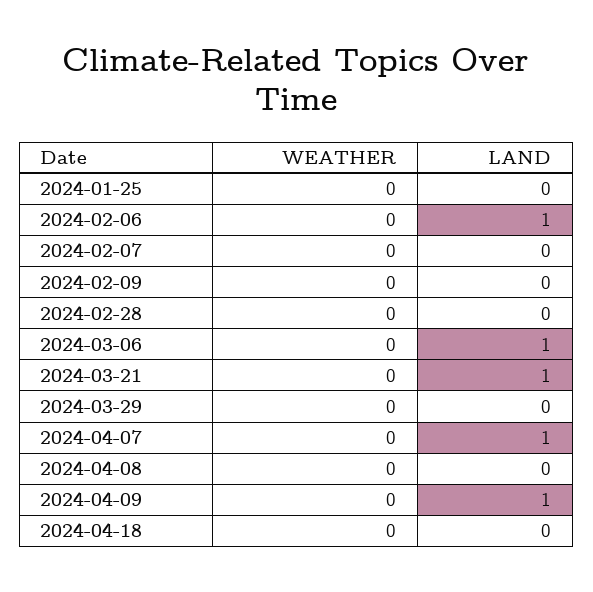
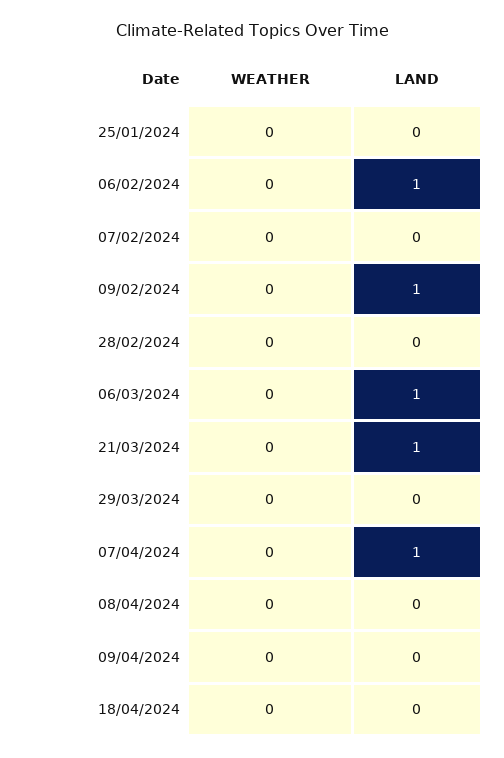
  {
    "WEATHER": {
      "2024-01-25": 0,
      "2024-02-06": 0,
      "2024-02-07": 0,
      "2024-02-09": 0,
      "2024-02-28": 0,
      "2024-03-06": 0,
      "2024-03-21": 0,
      "2024-03-29": 0,
      "2024-04-07": 0,
      "2024-04-08": 0,
      "2024-04-09": 0,
      "2024-04-18": 0
    },
    "LAND": {
      "2024-01-25": 0,
      "2024-02-06": 1,
      "2024-02-07": 0,
-     "2024-02-09": 0,
+     "2024-02-09": 1,
      "2024-02-28": 0,
      "2024-03-06": 1,
      "2024-03-21": 1,
      "2024-03-29": 0,
      "2024-04-07": 1,
      "2024-04-08": 0,
-     "2024-04-09": 1,
+     "2024-04-09": 0,
      "2024-04-18": 0
    }
  }

